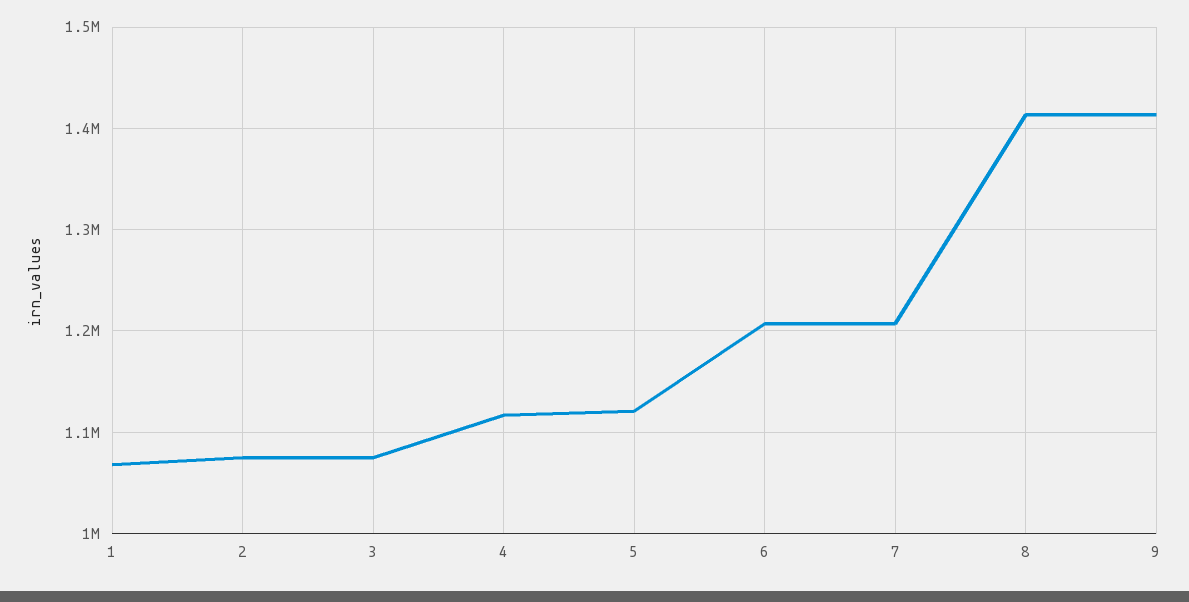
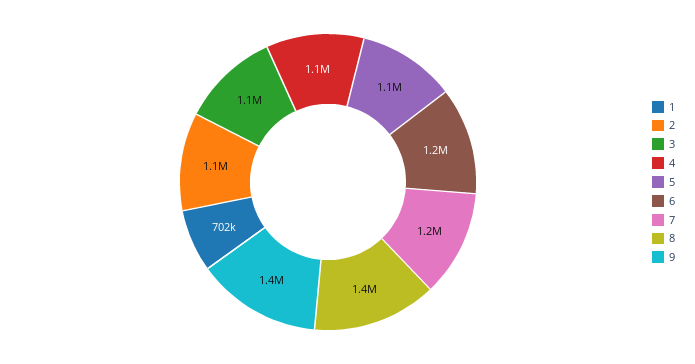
  {
-   "1": 1070000,
+   "1": 702000,
    "2": 1100000,
    "3": 1100000,
    "4": 1100000,
    "5": 1100000,
    "6": 1200000,
    "7": 1200000,
    "8": 1400000,
    "9": 1400000
  }

